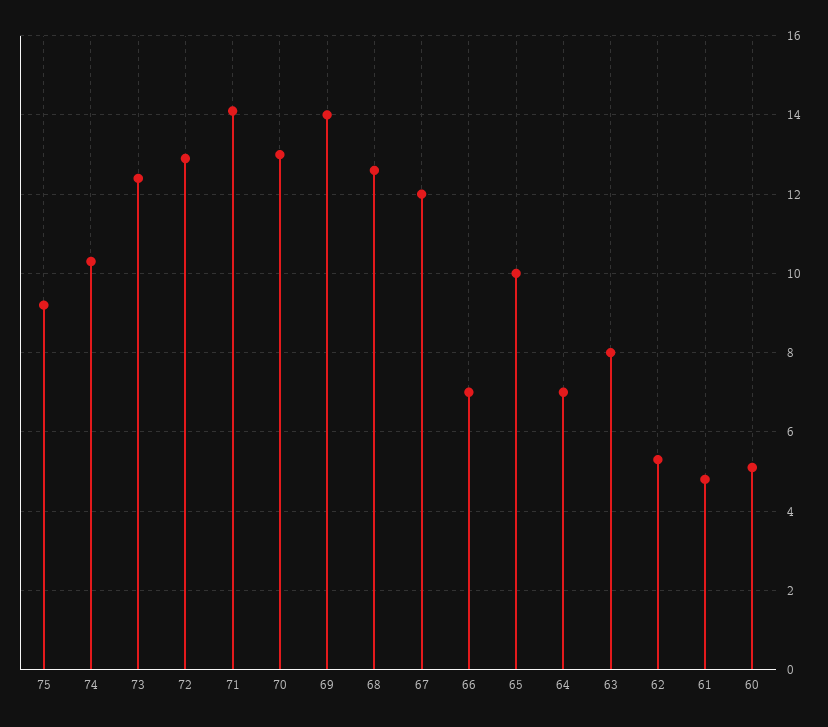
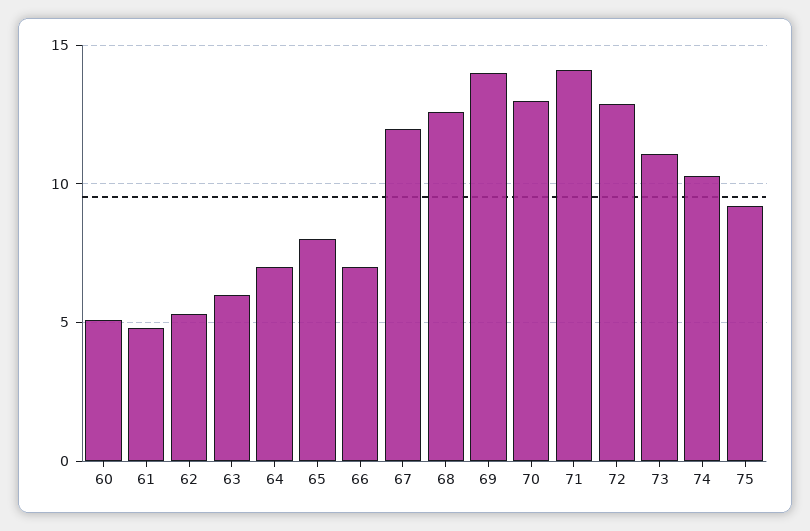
  {
    "75": 9,
    "74": 10.5,
-   "73": 12.5,
+   "73": 11,
    "72": 13,
    "71": 14,
    "70": 13,
    "69": 14,
    "68": 12.5,
    "67": 12,
    "66": 7,
-   "65": 10,
+   "65": 8,
    "64": 7,
-   "63": 8,
+   "63": 6,
    "62": 5.5,
    "61": 5,
    "60": 5
  }

